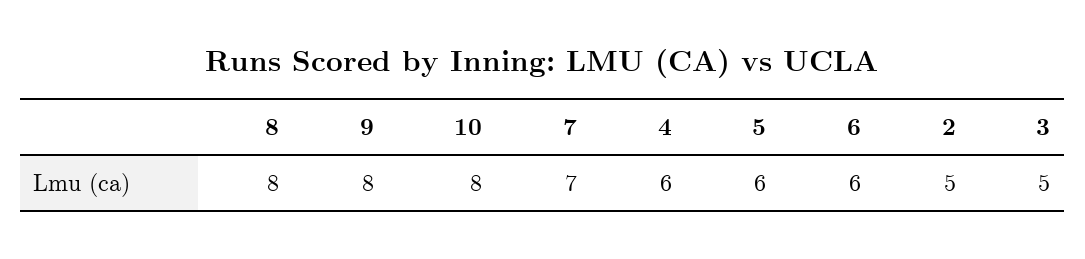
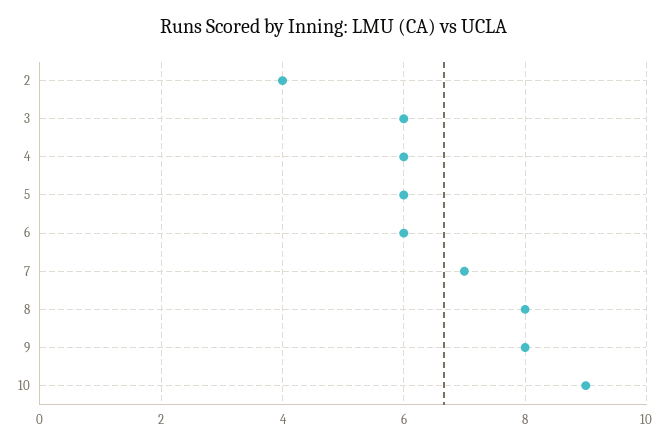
  {
    "8": 8,
    "9": 8,
-   "10": 8,
+   "10": 9,
    "7": 7,
    "4": 6,
    "5": 6,
    "6": 6,
-   "2": 5,
+   "2": 4,
-   "3": 5
+   "3": 6
  }

